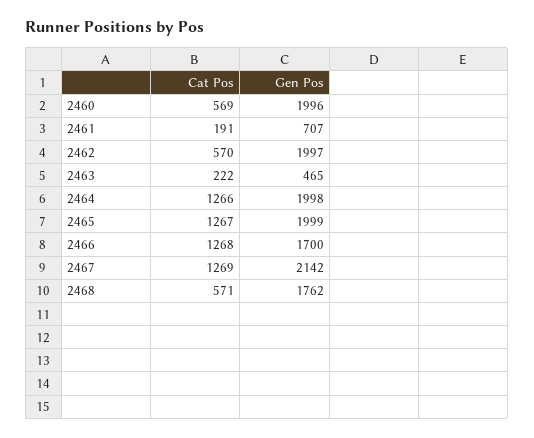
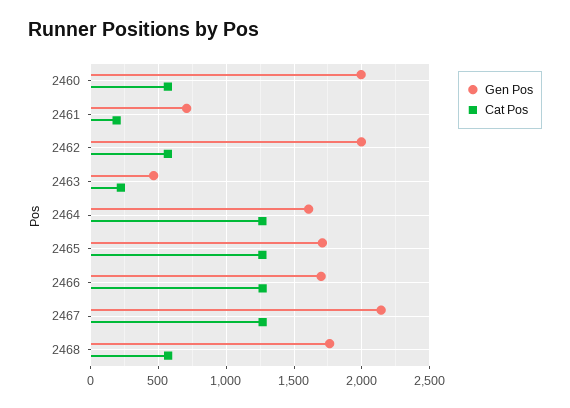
  {
    "Cat Pos": {
      "2460": 569,
      "2461": 191,
      "2462": 570,
      "2463": 222,
      "2464": 1266,
      "2465": 1267,
      "2466": 1268,
      "2467": 1269,
      "2468": 571
    },
    "Gen Pos": {
      "2460": 1996,
      "2461": 707,
      "2462": 1997,
      "2463": 465,
-     "2464": 1998,
+     "2464": 1600,
-     "2465": 1999,
+     "2465": 1700,
      "2466": 1700,
      "2467": 2142,
      "2468": 1762
    }
  }

